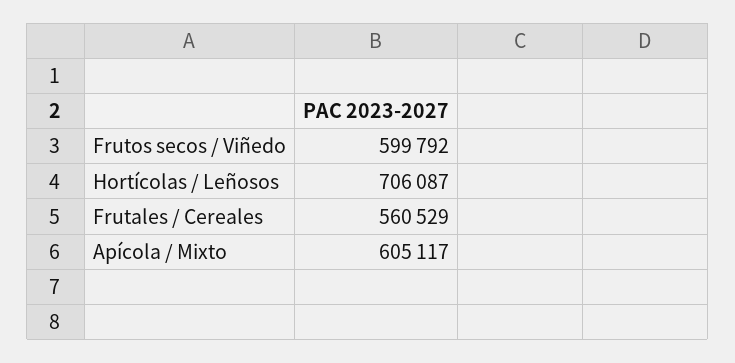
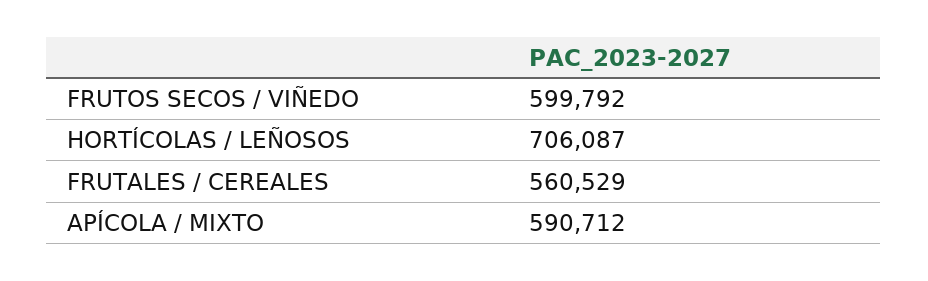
  {
    "Frutos secos / Viñedo": 599792,
    "Hortícolas / Leñosos": 706087,
    "Frutales / Cereales": 560529,
-   "Apícola / Mixto": 605117
+   "Apícola / Mixto": 590712
  }

